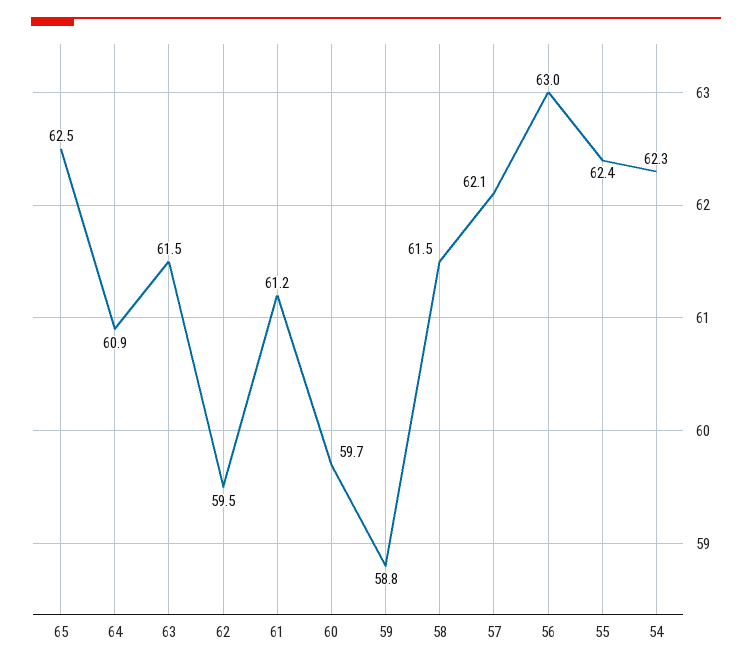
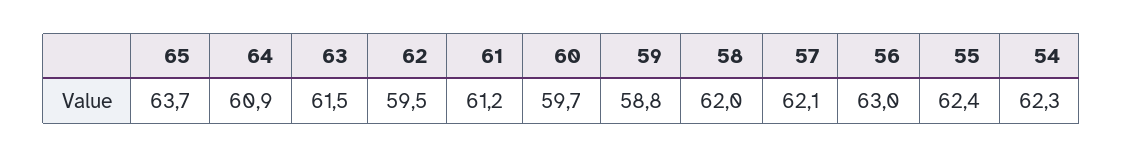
  {
-   "65": 62.5,
+   "65": 63.7,
    "64": 60.9,
    "63": 61.5,
    "62": 59.5,
    "61": 61.2,
    "60": 59.7,
    "59": 58.8,
-   "58": 61.5,
+   "58": 62,
    "57": 62.1,
    "56": 63,
    "55": 62.4,
    "54": 62.3
  }

